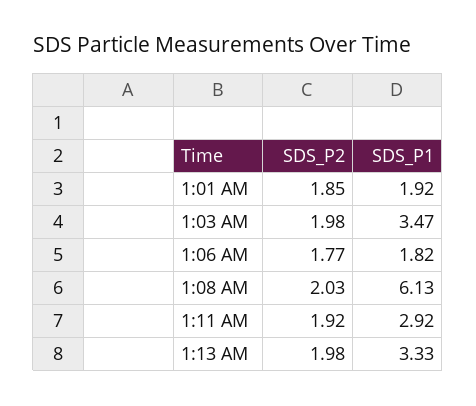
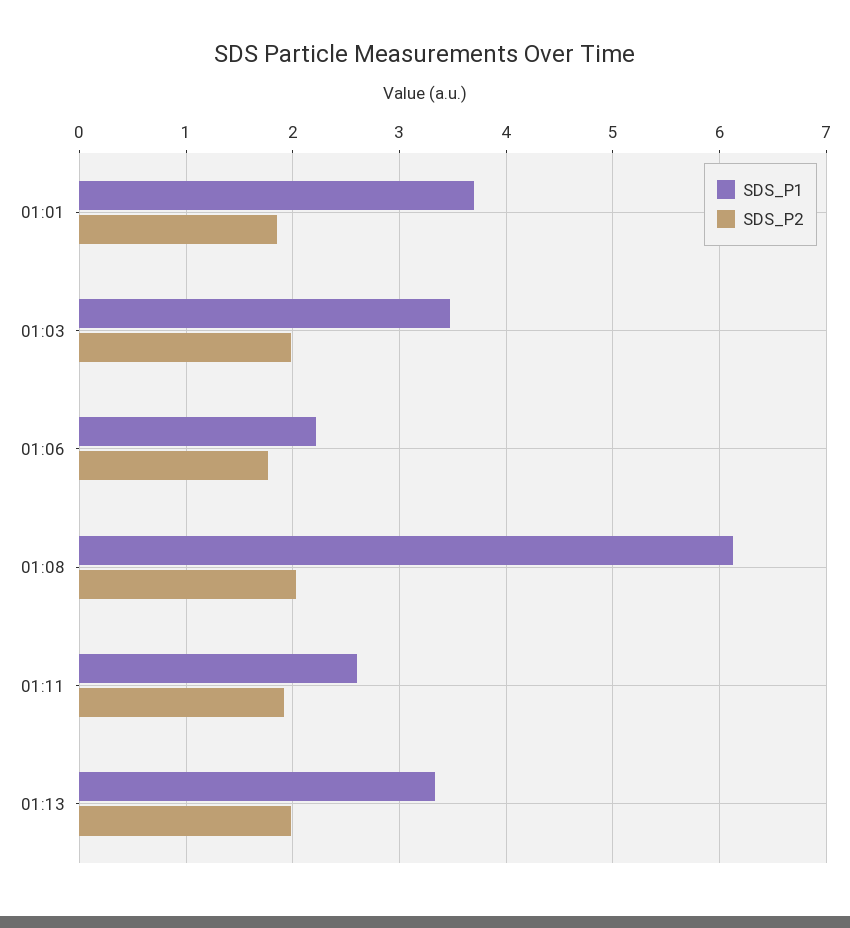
  {
    "SDS_P2": {
      "1:01 AM": 1.85,
      "1:03 AM": 1.98,
      "1:06 AM": 1.77,
      "1:08 AM": 2.03,
      "1:11 AM": 1.92,
      "1:13 AM": 1.98
    },
    "SDS_P1": {
-     "1:01 AM": 1.92,
+     "1:01 AM": 3.7,
      "1:03 AM": 3.47,
-     "1:06 AM": 1.82,
+     "1:06 AM": 2.2,
      "1:08 AM": 6.13,
-     "1:11 AM": 2.92,
+     "1:11 AM": 2.6,
      "1:13 AM": 3.33
    }
  }

